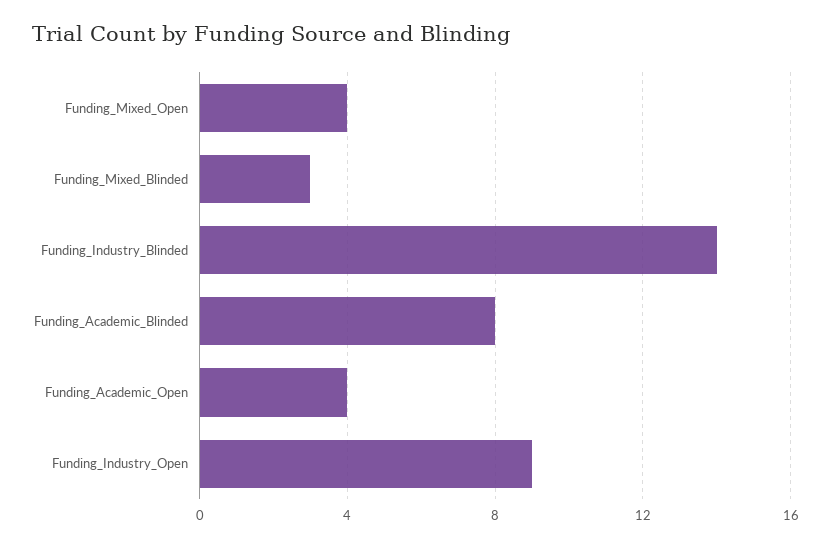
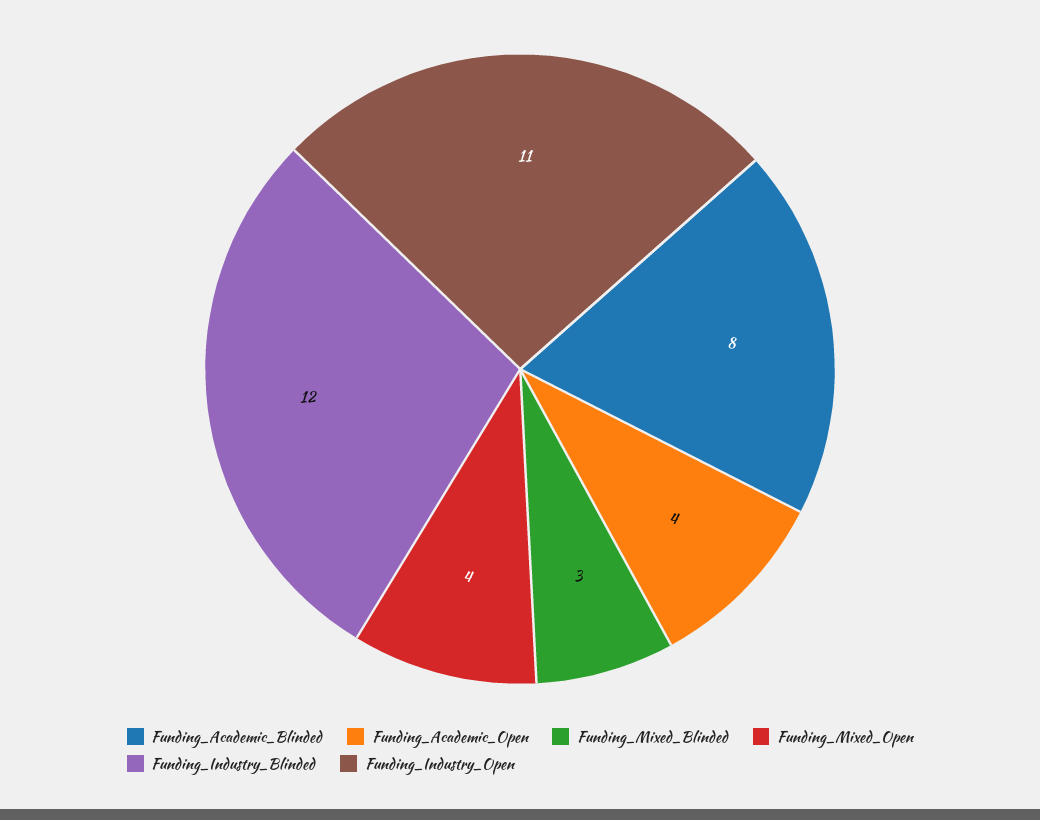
  {
    "Funding_Mixed_Open": 4,
    "Funding_Mixed_Blinded": 3,
-   "Funding_Industry_Blinded": 14,
+   "Funding_Industry_Blinded": 12,
    "Funding_Academic_Blinded": 8,
    "Funding_Academic_Open": 4,
-   "Funding_Industry_Open": 9
+   "Funding_Industry_Open": 11
  }

